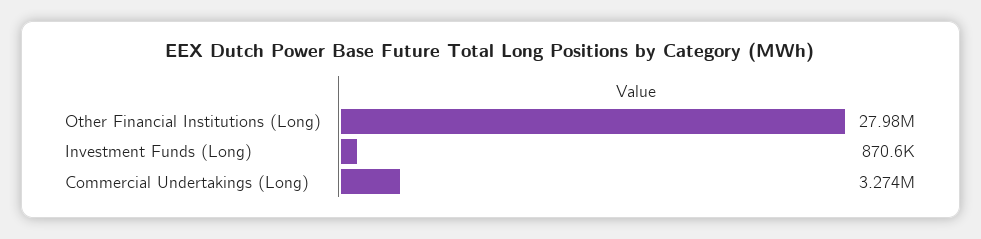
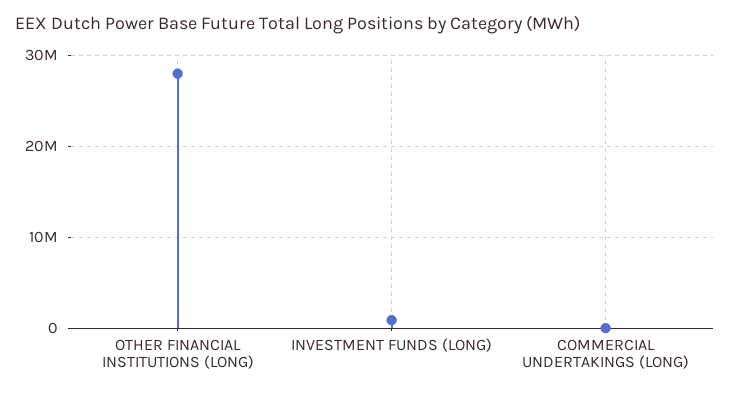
  {
    "Other Financial Institutions (Long)": 27980000,
    "Investment Funds (Long)": 870600,
-   "Commercial Undertakings (Long)": 3274000
+   "Commercial Undertakings (Long)": 0
  }

